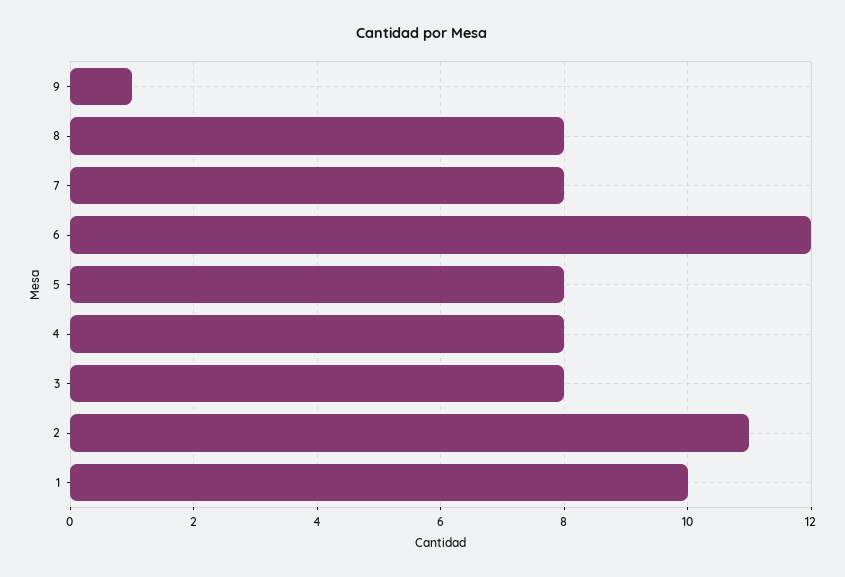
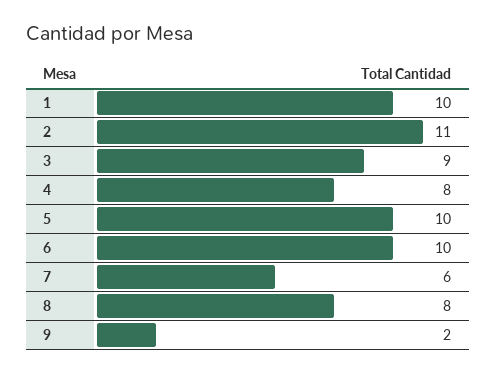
  {
-   "9": 1,
+   "9": 2,
    "8": 8,
-   "7": 8,
+   "7": 6,
-   "6": 12,
+   "6": 10,
-   "5": 8,
+   "5": 10,
    "4": 8,
-   "3": 8,
+   "3": 9,
    "2": 11,
    "1": 10
  }

